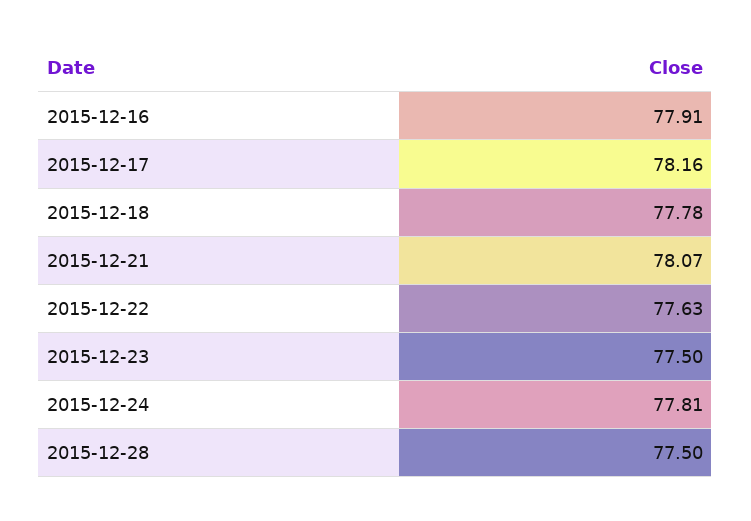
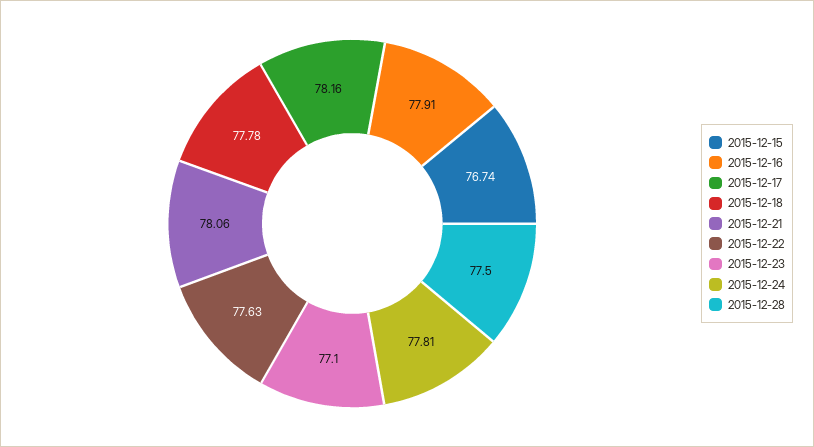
  {
    "2015-12-16": 77.91,
    "2015-12-17": 78.16,
    "2015-12-18": 77.78,
-   "2015-12-21": 78.07,
+   "2015-12-21": 78.06,
    "2015-12-22": 77.63,
-   "2015-12-23": 77.5,
+   "2015-12-23": 77.1,
    "2015-12-24": 77.81,
-   "2015-12-28": 77.5
+   "2015-12-28": 77.5,
+   "2015-12-15": 76.74
  }

